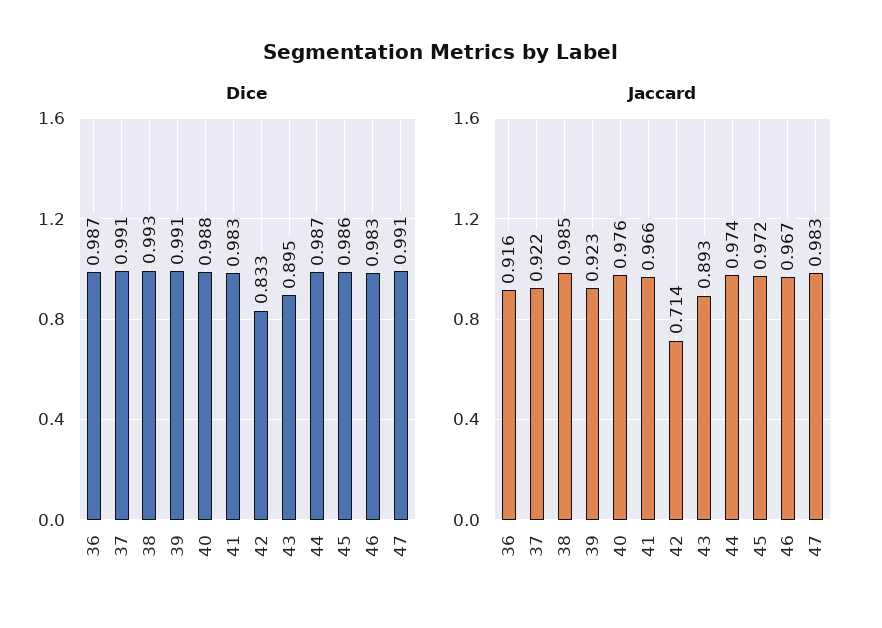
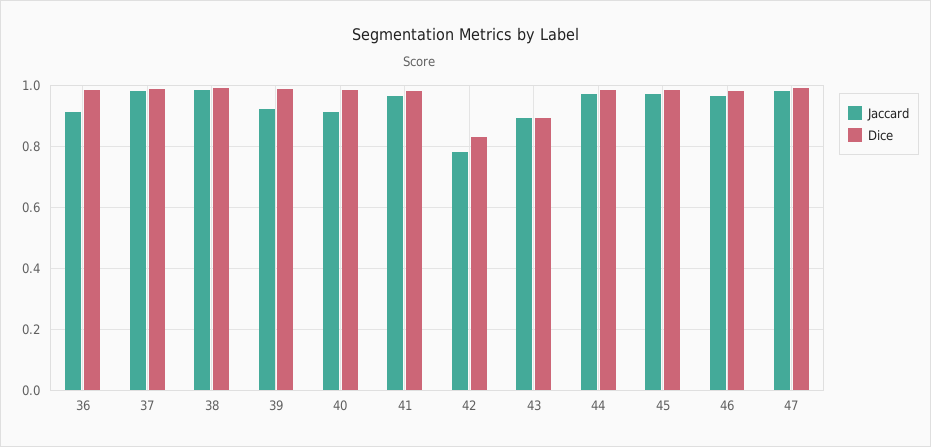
  {
    "Dice": {
      "36": 0.987,
      "37": 0.991,
      "38": 0.993,
      "39": 0.991,
      "40": 0.988,
      "41": 0.983,
      "42": 0.833,
      "43": 0.895,
      "44": 0.987,
      "45": 0.986,
      "46": 0.983,
      "47": 0.991
    },
    "Jaccard": {
      "36": 0.916,
-     "37": 0.922,
+     "37": 0.98,
      "38": 0.985,
      "39": 0.923,
-     "40": 0.976,
+     "40": 0.92,
      "41": 0.966,
-     "42": 0.714,
+     "42": 0.78,
      "43": 0.893,
      "44": 0.974,
      "45": 0.972,
      "46": 0.967,
      "47": 0.983
    }
  }

